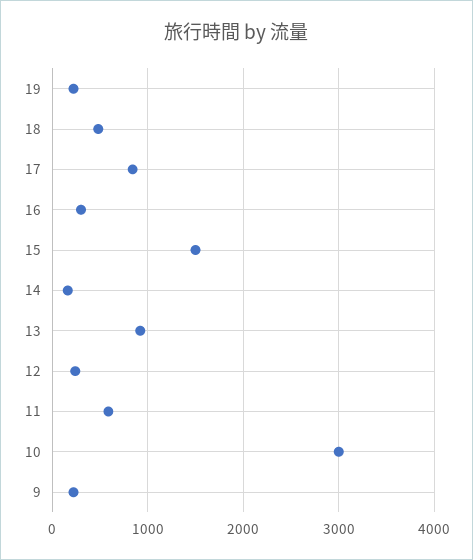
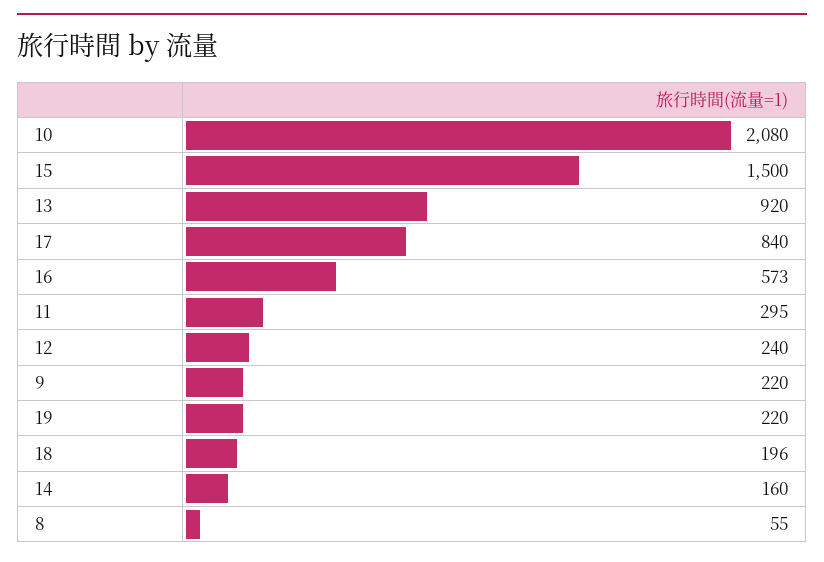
  {
    "19": 220,
-   "18": 500,
+   "18": 196,
    "17": 840,
-   "16": 300,
+   "16": 573,
    "15": 1500,
    "14": 160,
    "13": 920,
    "12": 240,
-   "11": 600,
+   "11": 295,
-   "10": 3000,
+   "10": 2080,
-   "9": 220
+   "9": 220,
+   "8": 55
  }

